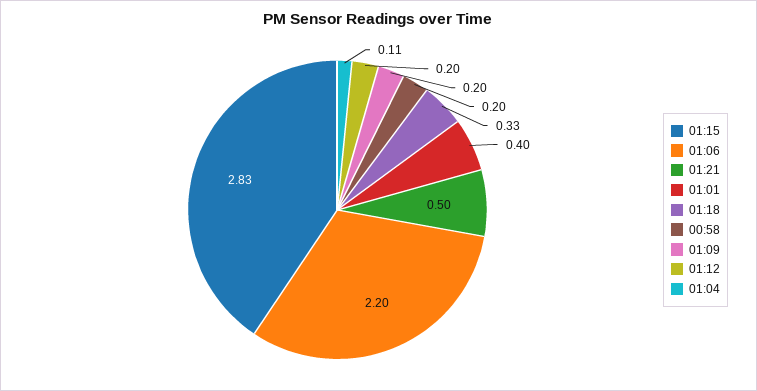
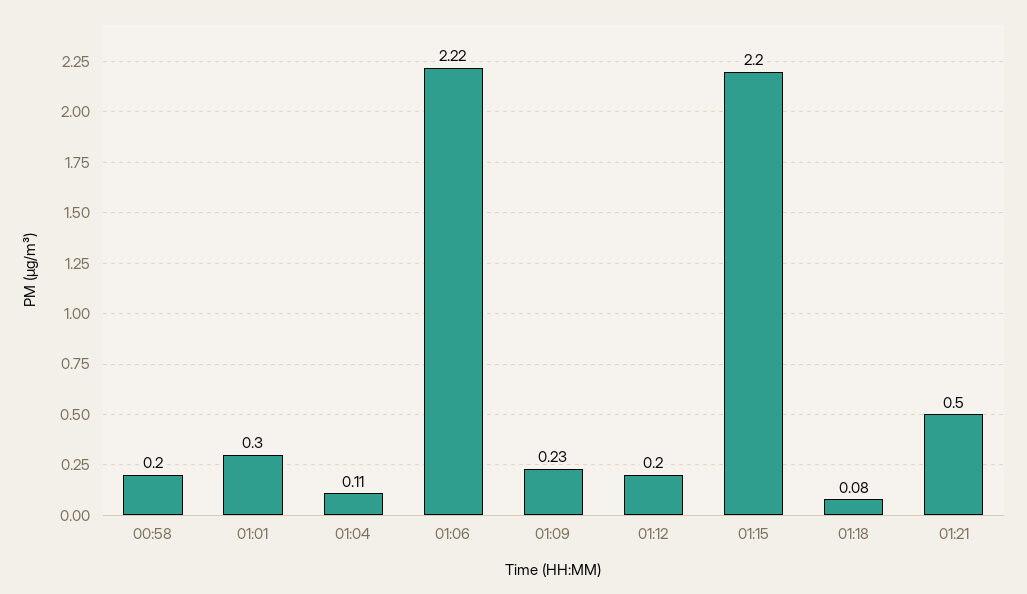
  {
-   "01:15": 2.83,
+   "01:15": 2.2,
-   "01:06": 2.2,
+   "01:06": 2.22,
    "01:21": 0.5,
-   "01:01": 0.4,
+   "01:01": 0.3,
-   "01:18": 0.33,
+   "01:18": 0.08,
    "00:58": 0.2,
-   "01:09": 0.2,
+   "01:09": 0.23,
    "01:12": 0.2,
    "01:04": 0.11
  }

